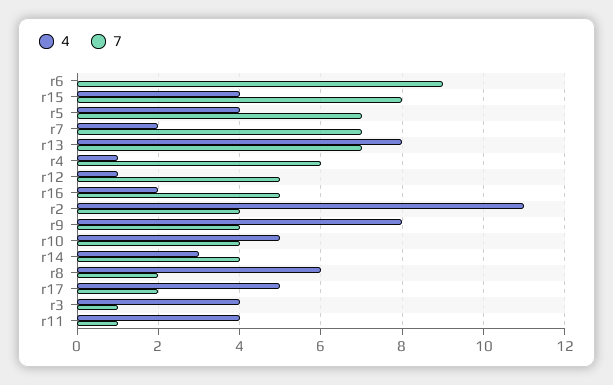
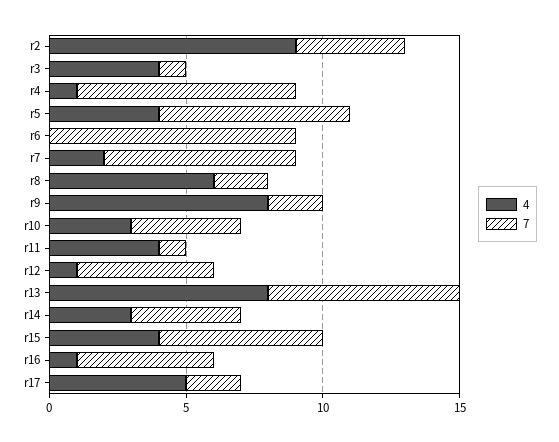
  {
    "4": {
      "r6": 0,
      "r15": 4,
      "r5": 4,
      "r7": 2,
      "r13": 8,
      "r4": 1,
      "r12": 1,
-     "r16": 2,
+     "r16": 1,
-     "r2": 11,
+     "r2": 9,
      "r9": 8,
-     "r10": 5,
+     "r10": 3,
      "r14": 3,
      "r8": 6,
      "r17": 5,
      "r3": 4,
      "r11": 4
    },
    "7": {
      "r6": 9,
-     "r15": 8,
+     "r15": 6,
      "r5": 7,
      "r7": 7,
      "r13": 7,
-     "r4": 6,
+     "r4": 8,
      "r12": 5,
      "r16": 5,
      "r2": 4,
-     "r9": 4,
+     "r9": 2,
      "r10": 4,
      "r14": 4,
      "r8": 2,
      "r17": 2,
      "r3": 1,
      "r11": 1
    }
  }

